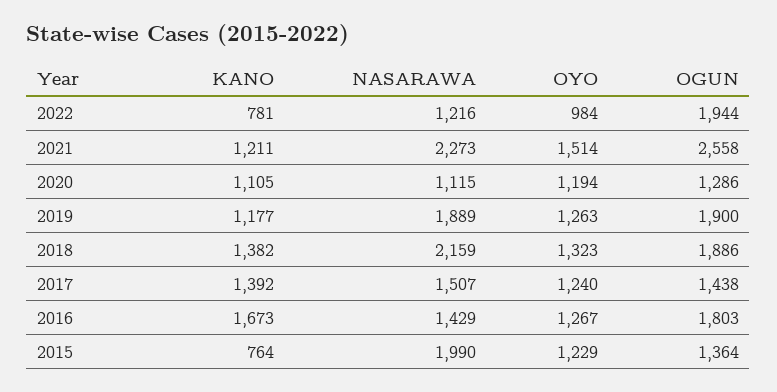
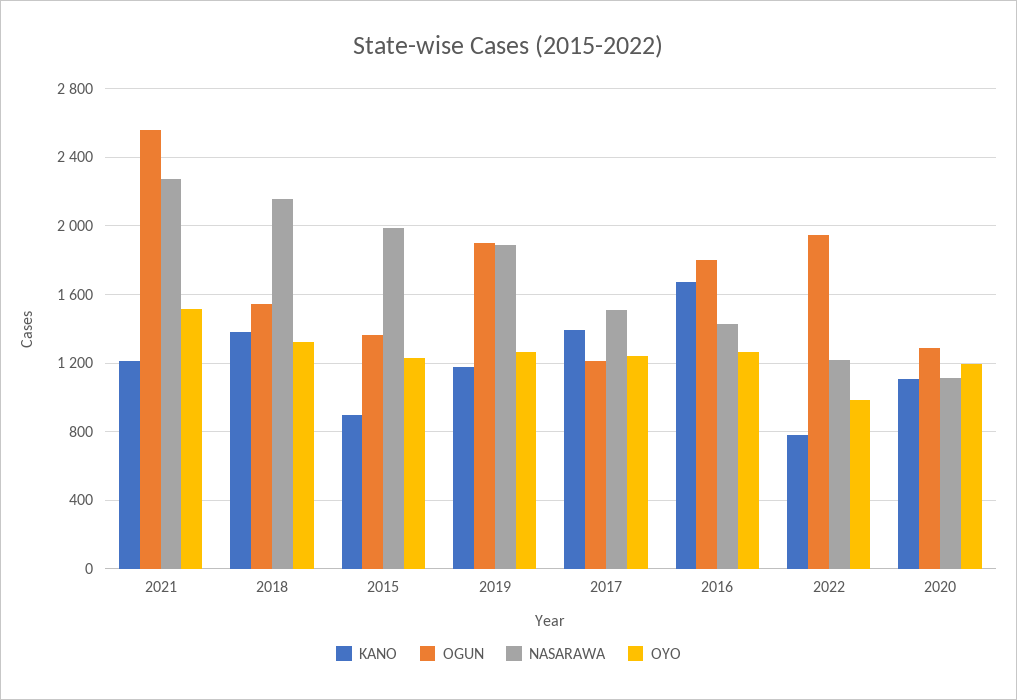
  {
    "KANO": {
      "2022": 781,
      "2021": 1211,
      "2020": 1105,
      "2019": 1177,
      "2018": 1382,
      "2017": 1392,
      "2016": 1673,
-     "2015": 764
+     "2015": 900
    },
    "NASARAWA": {
      "2022": 1216,
      "2021": 2273,
      "2020": 1115,
      "2019": 1889,
      "2018": 2159,
      "2017": 1507,
      "2016": 1429,
      "2015": 1990
    },
    "OYO": {
      "2022": 984,
      "2021": 1514,
      "2020": 1194,
      "2019": 1263,
      "2018": 1323,
      "2017": 1240,
      "2016": 1267,
      "2015": 1229
    },
    "OGUN": {
      "2022": 1944,
      "2021": 2558,
      "2020": 1286,
      "2019": 1900,
-     "2018": 1886,
+     "2018": 1550,
-     "2017": 1438,
+     "2017": 1200,
      "2016": 1803,
      "2015": 1364
    }
  }

